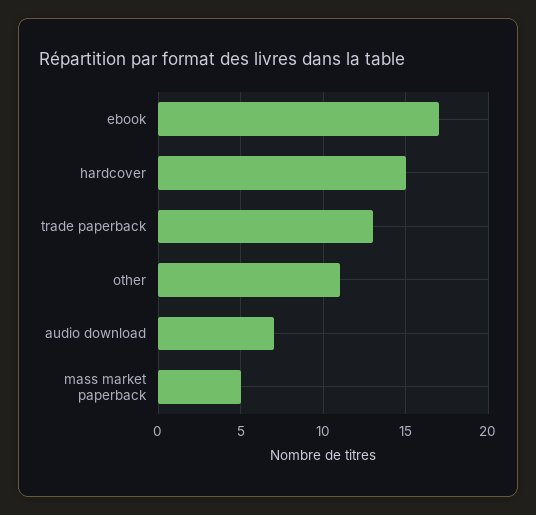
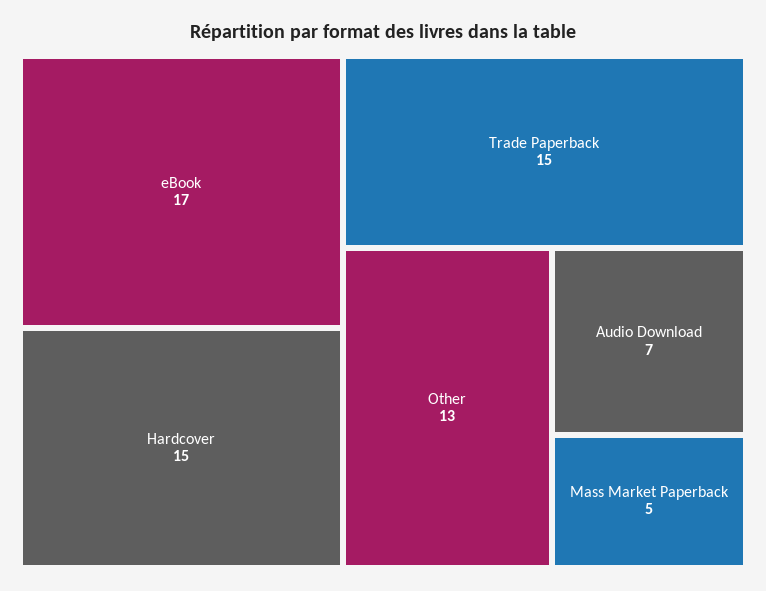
  {
    "ebook": 17,
    "hardcover": 15,
-   "trade paperback": 13,
+   "trade paperback": 15,
-   "other": 11,
+   "other": 13,
    "audio download": 7,
    "mass market paperback": 5
  }

